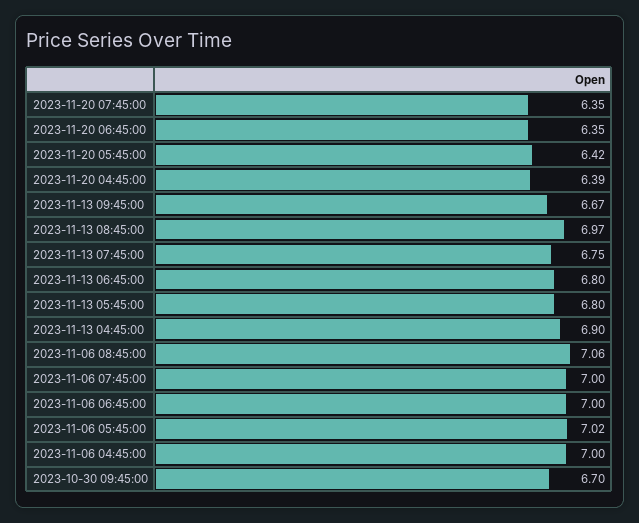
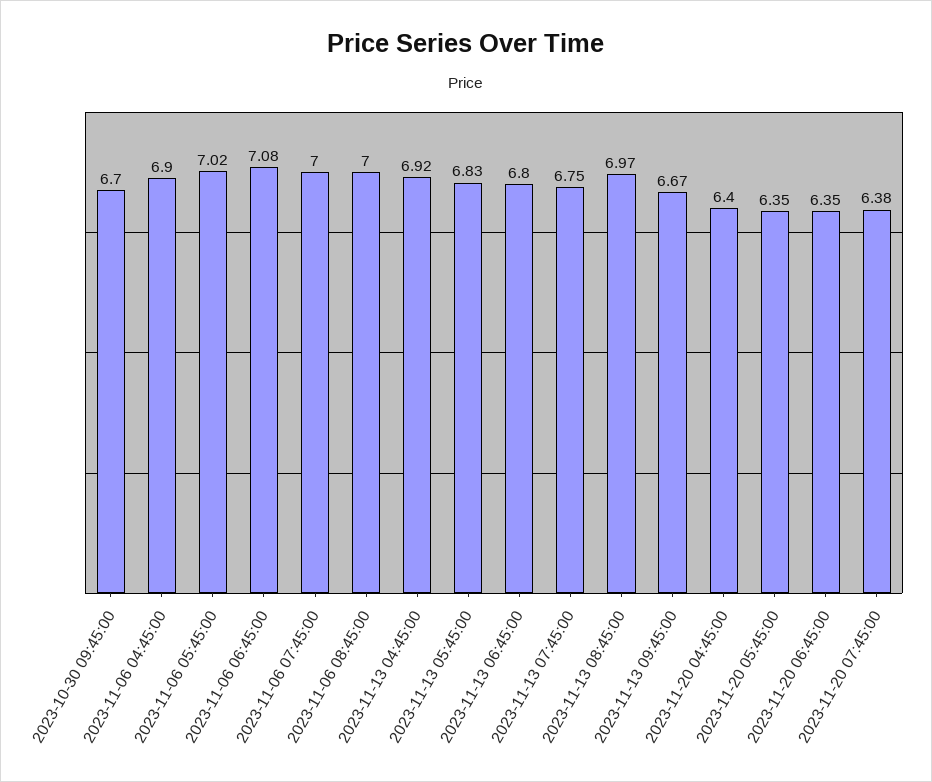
  {
-   "2023-11-20 07:45:00": 6.35,
+   "2023-11-20 07:45:00": 6.38,
    "2023-11-20 06:45:00": 6.35,
-   "2023-11-20 05:45:00": 6.42,
+   "2023-11-20 05:45:00": 6.35,
-   "2023-11-20 04:45:00": 6.39,
+   "2023-11-20 04:45:00": 6.4,
    "2023-11-13 09:45:00": 6.67,
    "2023-11-13 08:45:00": 6.97,
    "2023-11-13 07:45:00": 6.75,
    "2023-11-13 06:45:00": 6.8,
-   "2023-11-13 05:45:00": 6.8,
+   "2023-11-13 05:45:00": 6.83,
-   "2023-11-13 04:45:00": 6.9,
+   "2023-11-13 04:45:00": 6.92,
-   "2023-11-06 08:45:00": 7.06,
+   "2023-11-06 08:45:00": 7,
    "2023-11-06 07:45:00": 7,
-   "2023-11-06 06:45:00": 7,
+   "2023-11-06 06:45:00": 7.08,
    "2023-11-06 05:45:00": 7.02,
-   "2023-11-06 04:45:00": 7,
+   "2023-11-06 04:45:00": 6.9,
    "2023-10-30 09:45:00": 6.7
  }

